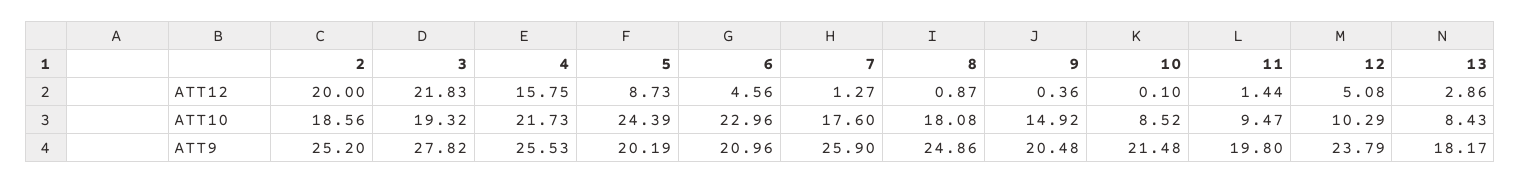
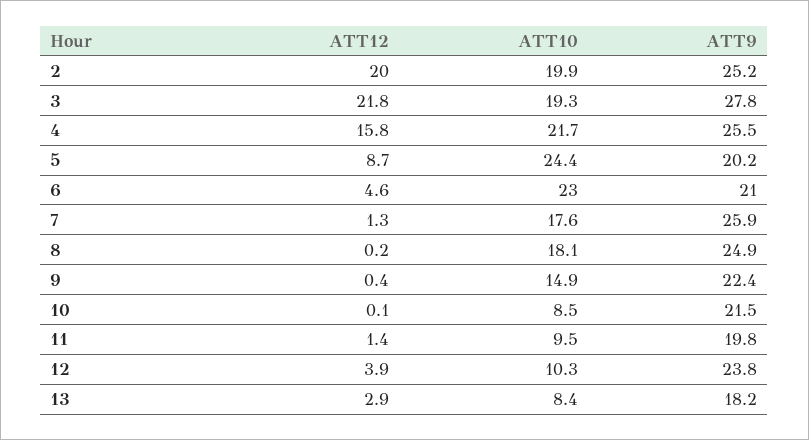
  {
    "2": {
      "ATT12": 20,
-     "ATT10": 18.56,
+     "ATT10": 19.9,
      "ATT9": 25.2
    },
    "3": {
      "ATT12": 21.83,
      "ATT10": 19.32,
      "ATT9": 27.82
    },
    "4": {
      "ATT12": 15.75,
      "ATT10": 21.73,
      "ATT9": 25.53
    },
    "5": {
      "ATT12": 8.73,
      "ATT10": 24.39,
      "ATT9": 20.19
    },
    "6": {
      "ATT12": 4.56,
      "ATT10": 22.96,
      "ATT9": 20.96
    },
    "7": {
      "ATT12": 1.27,
      "ATT10": 17.6,
      "ATT9": 25.9
    },
    "8": {
-     "ATT12": 0.87,
+     "ATT12": 0.2,
      "ATT10": 18.08,
      "ATT9": 24.86
    },
    "9": {
      "ATT12": 0.36,
      "ATT10": 14.92,
-     "ATT9": 20.48
+     "ATT9": 22.4
    },
    "10": {
      "ATT12": 0.1,
      "ATT10": 8.52,
      "ATT9": 21.48
    },
    "11": {
      "ATT12": 1.44,
      "ATT10": 9.47,
      "ATT9": 19.8
    },
    "12": {
-     "ATT12": 5.08,
+     "ATT12": 3.9,
      "ATT10": 10.29,
      "ATT9": 23.79
    },
    "13": {
      "ATT12": 2.86,
      "ATT10": 8.43,
      "ATT9": 18.17
    }
  }

